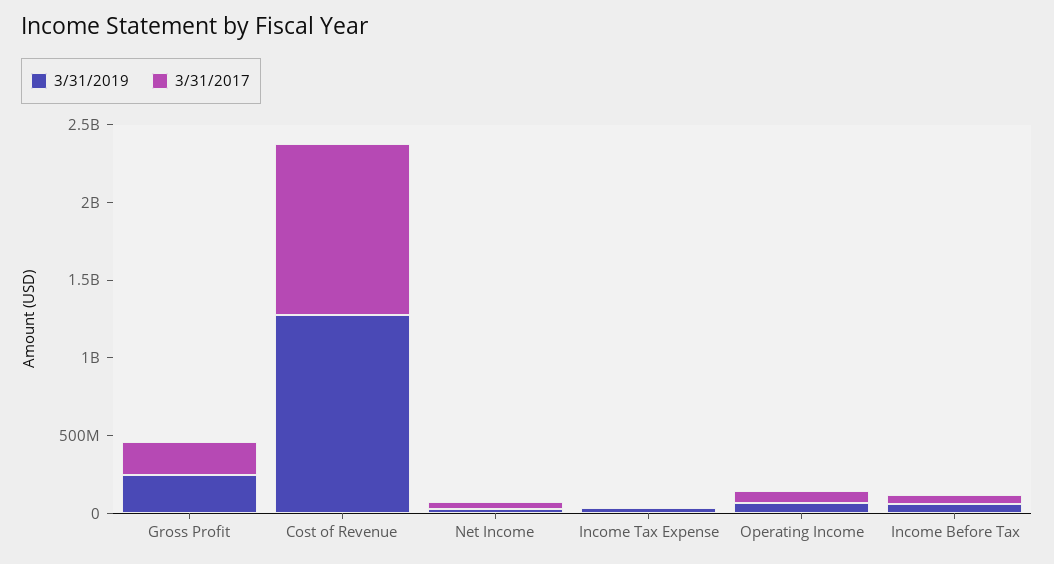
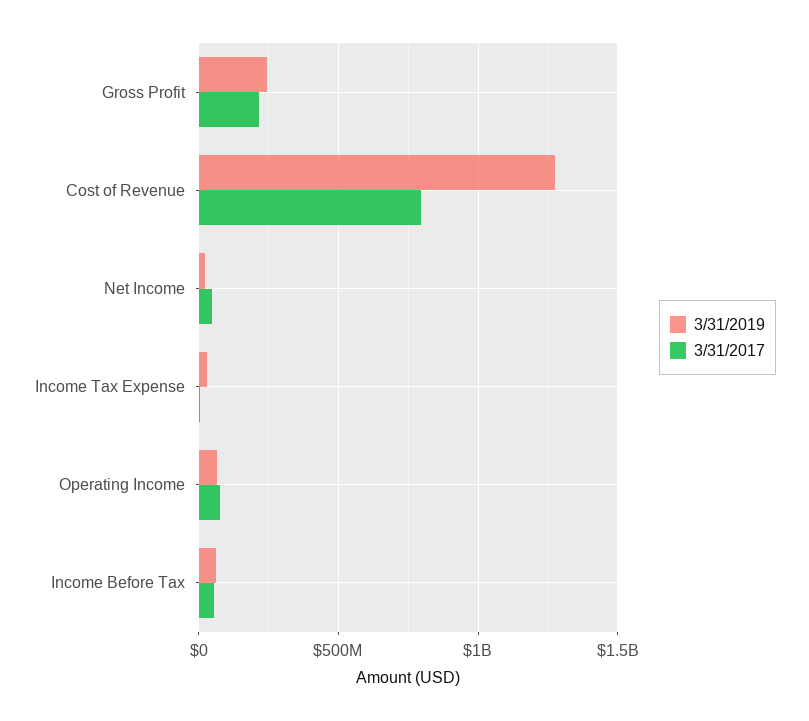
  {
    "3/31/2019": {
      "Gross Profit": 250000000,
      "Cost of Revenue": 1300000000,
      "Net Income": 0,
      "Income Tax Expense": 50000000,
      "Operating Income": 50000000,
      "Income Before Tax": 50000000
    },
    "3/31/2017": {
      "Gross Profit": 200000000,
-     "Cost of Revenue": 1100000000,
+     "Cost of Revenue": 800000000,
      "Net Income": 50000000,
      "Income Tax Expense": 0,
      "Operating Income": 100000000,
      "Income Before Tax": 50000000
    }
  }

